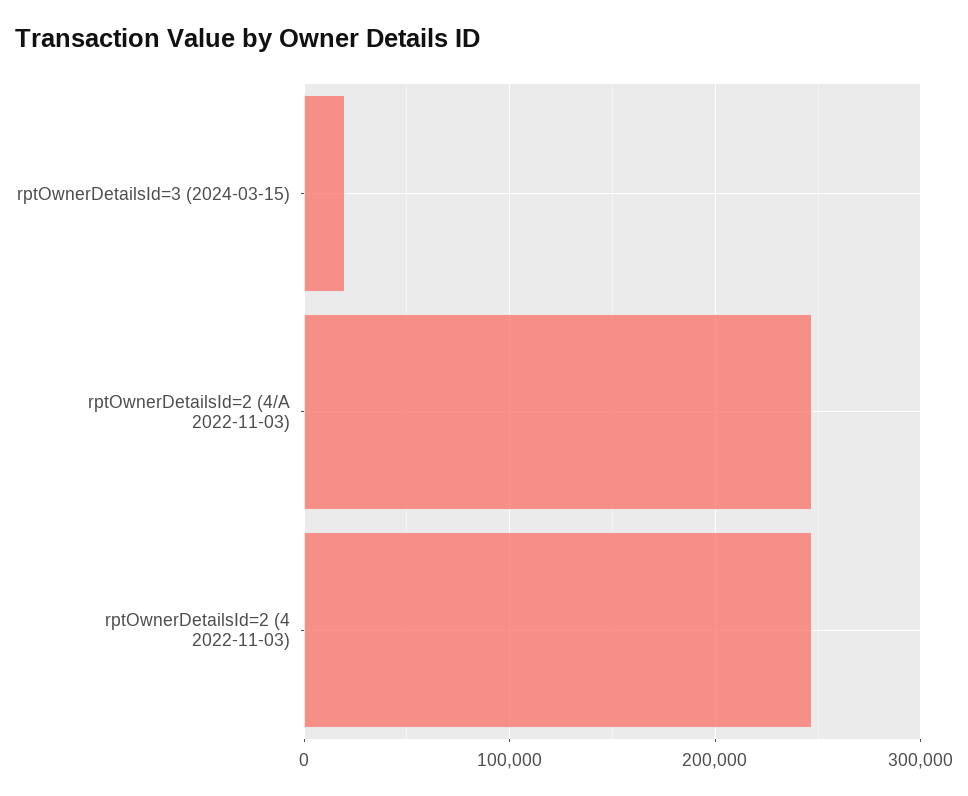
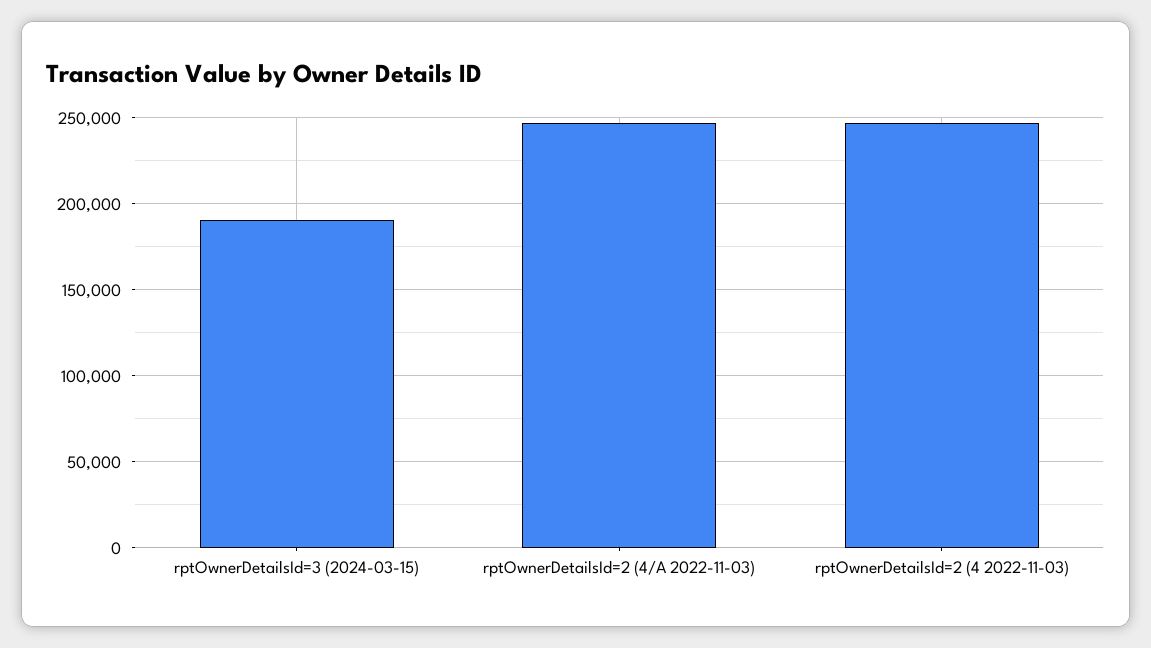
  {
-   "rptOwnerDetailsId=3 (2024-03-15)": 20000,
+   "rptOwnerDetailsId=3 (2024-03-15)": 190000,
    "rptOwnerDetailsId=2 (4/A 2022-11-03)": 245000,
    "rptOwnerDetailsId=2 (4 2022-11-03)": 245000
  }

